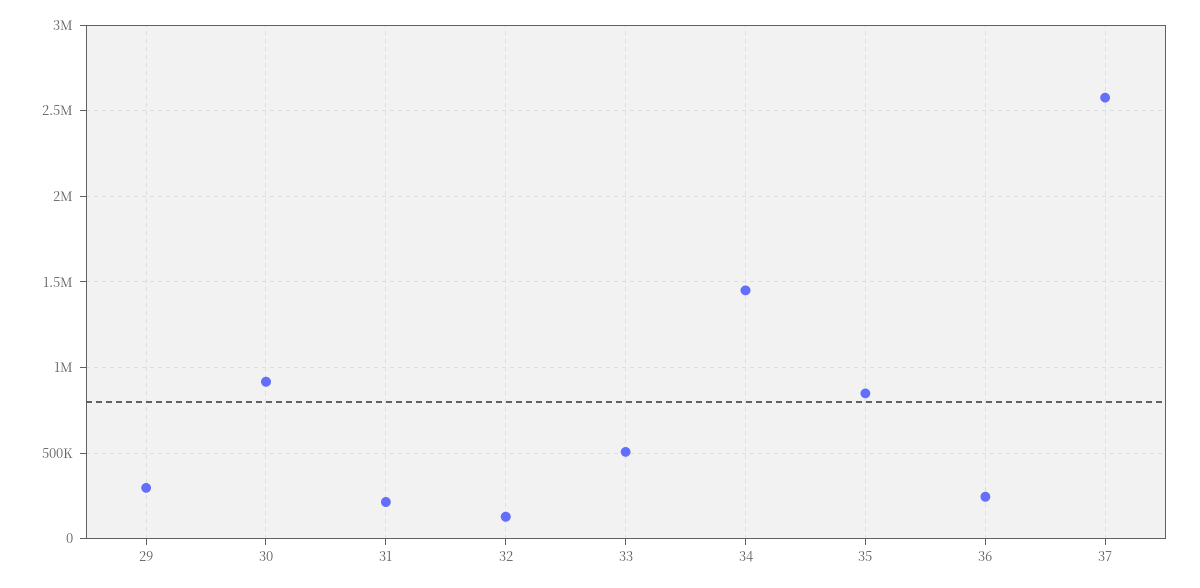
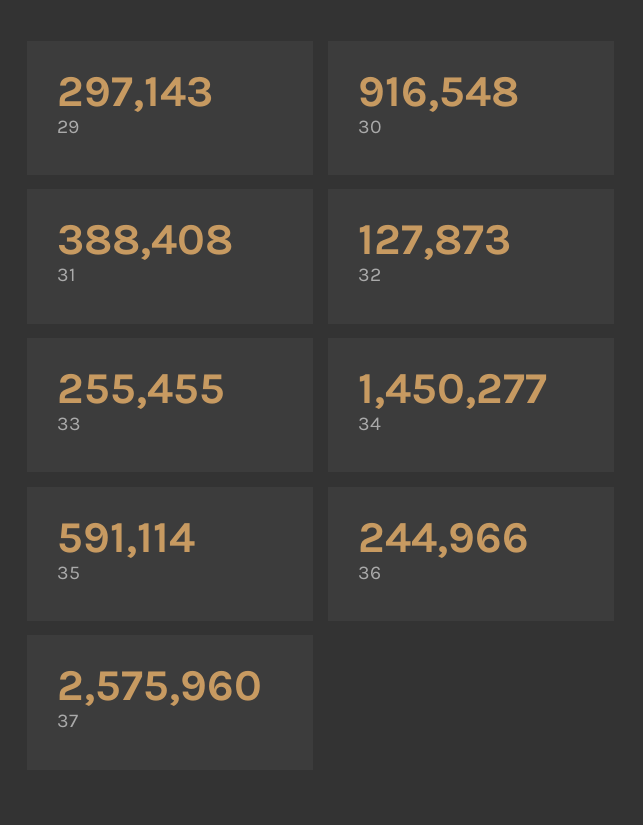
  {
    "29": 297143,
    "30": 916548,
-   "31": 200000,
+   "31": 388408,
    "32": 127873,
-   "33": 500000,
+   "33": 255455,
    "34": 1450277,
-   "35": 850000,
+   "35": 591114,
    "36": 244966,
    "37": 2575960
  }

